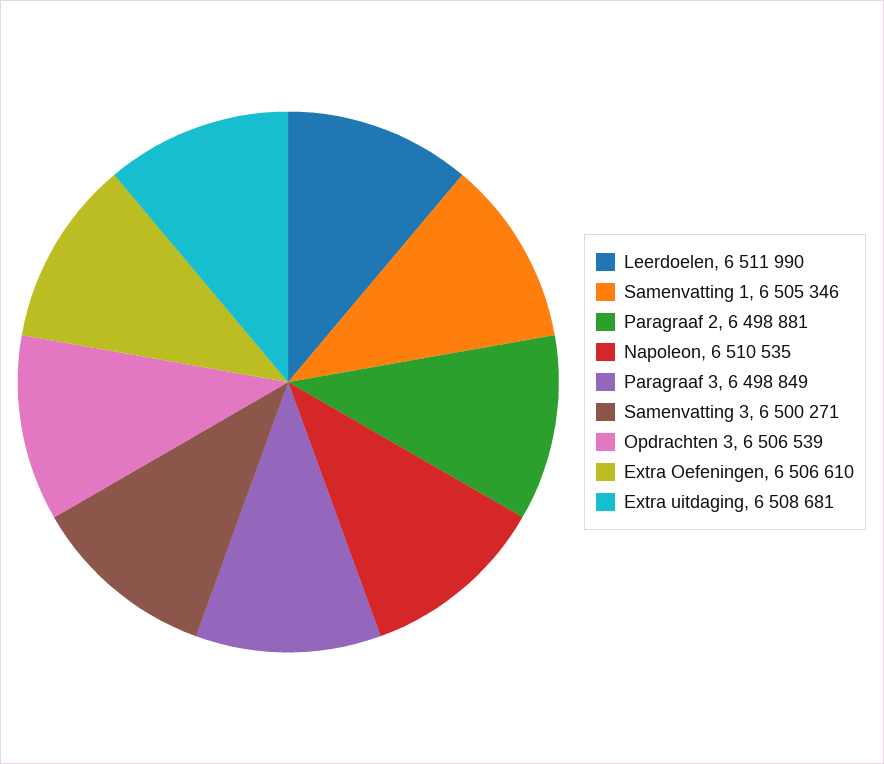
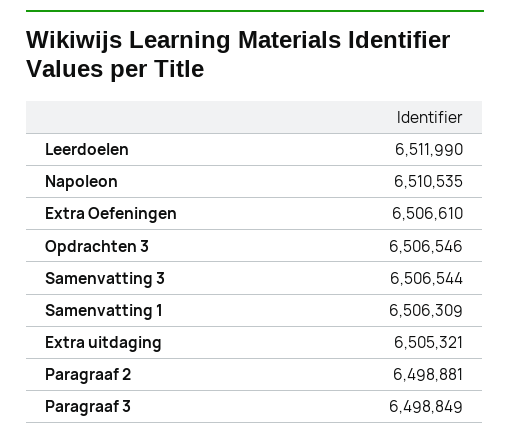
  {
    "Leerdoelen": 6511990,
-   "Samenvatting 1": 6505346,
+   "Samenvatting 1": 6506309,
    "Paragraaf 2": 6498881,
    "Napoleon": 6510535,
    "Paragraaf 3": 6498849,
-   "Samenvatting 3": 6500271,
+   "Samenvatting 3": 6506544,
-   "Opdrachten 3": 6506539,
+   "Opdrachten 3": 6506546,
    "Extra Oefeningen": 6506610,
-   "Extra uitdaging": 6508681
+   "Extra uitdaging": 6505321
  }

